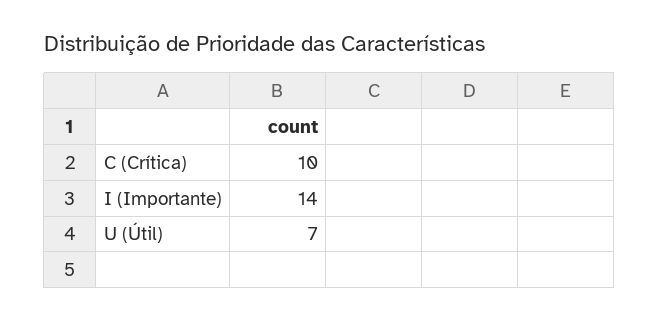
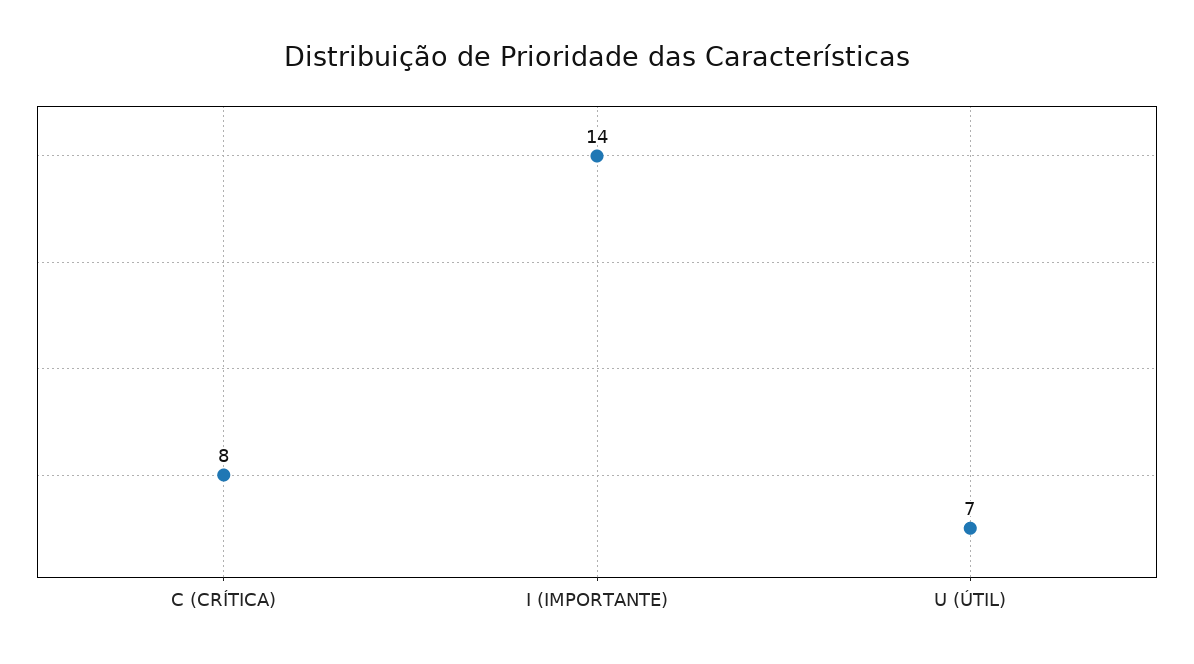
  {
-   "C (Crítica)": 10,
+   "C (Crítica)": 8,
    "I (Importante)": 14,
    "U (Útil)": 7
  }

